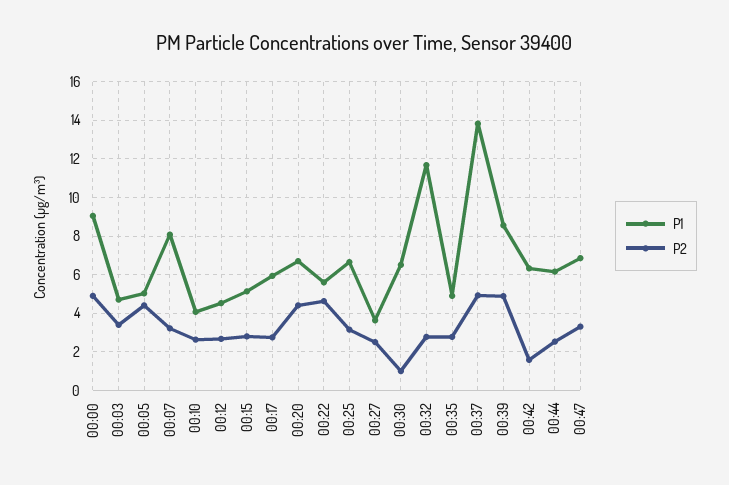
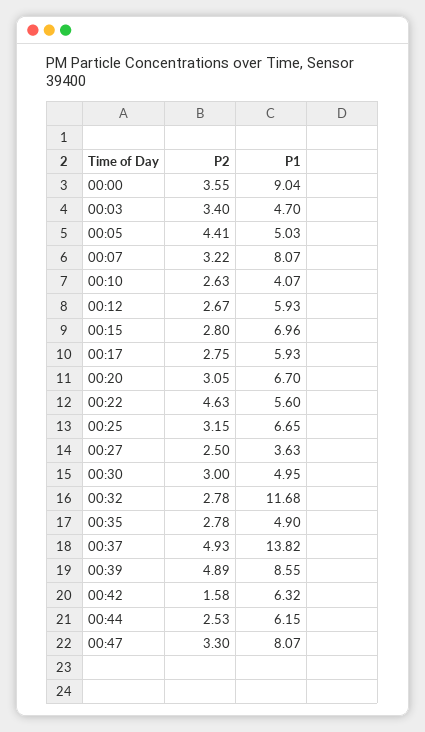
  {
    "P1": {
      "00:00": 9.04,
      "00:03": 4.7,
      "00:05": 5.03,
      "00:07": 8.07,
      "00:10": 4.07,
-     "00:12": 4.5,
+     "00:12": 5.93,
-     "00:15": 5,
+     "00:15": 6.96,
      "00:17": 5.93,
      "00:20": 6.7,
      "00:22": 5.6,
      "00:25": 6.65,
      "00:27": 3.63,
-     "00:30": 6.5,
+     "00:30": 4.95,
      "00:32": 11.68,
      "00:35": 4.9,
      "00:37": 13.82,
      "00:39": 8.55,
      "00:42": 6.32,
      "00:44": 6.15,
-     "00:47": 7
+     "00:47": 8.07
    },
    "P2": {
-     "00:00": 5,
+     "00:00": 3.55,
      "00:03": 3.4,
      "00:05": 4.41,
      "00:07": 3.22,
      "00:10": 2.63,
      "00:12": 2.67,
      "00:15": 2.8,
      "00:17": 2.75,
-     "00:20": 4.5,
+     "00:20": 3.05,
      "00:22": 4.63,
      "00:25": 3.15,
      "00:27": 2.5,
-     "00:30": 1,
+     "00:30": 3,
      "00:32": 2.78,
      "00:35": 2.78,
      "00:37": 4.93,
      "00:39": 4.89,
      "00:42": 1.58,
      "00:44": 2.53,
      "00:47": 3.3
    }
  }

